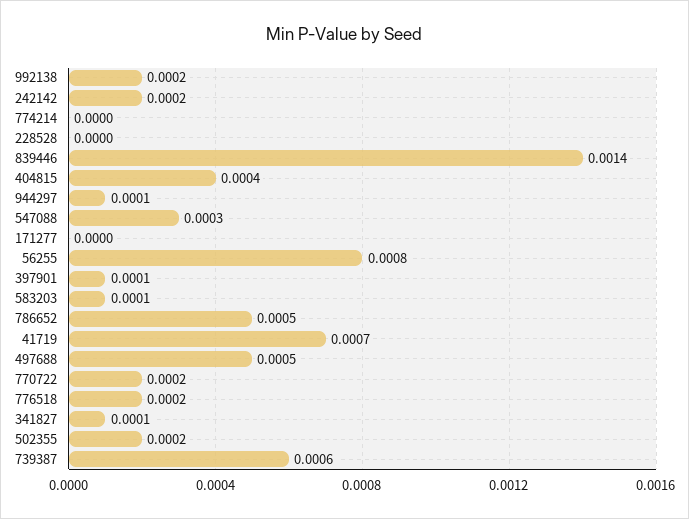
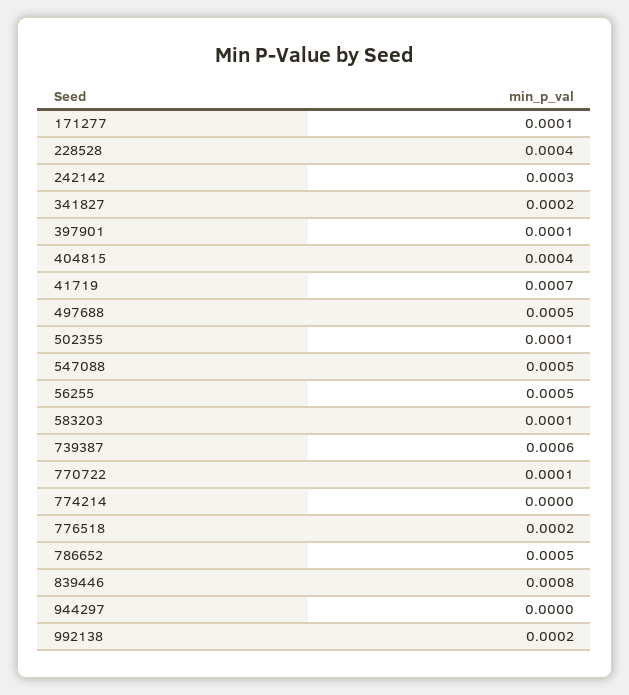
  {
    "992138": 0.0002,
-   "242142": 0.0002,
+   "242142": 0.0003,
    "774214": 0,
-   "228528": 0,
+   "228528": 0.0004,
-   "839446": 0.0014,
+   "839446": 0.0008,
    "404815": 0.0004,
-   "944297": 0.0001,
+   "944297": 0,
-   "547088": 0.0003,
+   "547088": 0.0005,
-   "171277": 0,
+   "171277": 0.0001,
-   "56255": 0.0008,
+   "56255": 0.0005,
    "397901": 0.0001,
    "583203": 0.0001,
    "786652": 0.0005,
    "41719": 0.0007,
    "497688": 0.0005,
-   "770722": 0.0002,
+   "770722": 0.0001,
    "776518": 0.0002,
-   "341827": 0.0001,
+   "341827": 0.0002,
-   "502355": 0.0002,
+   "502355": 0.0001,
    "739387": 0.0006
  }

